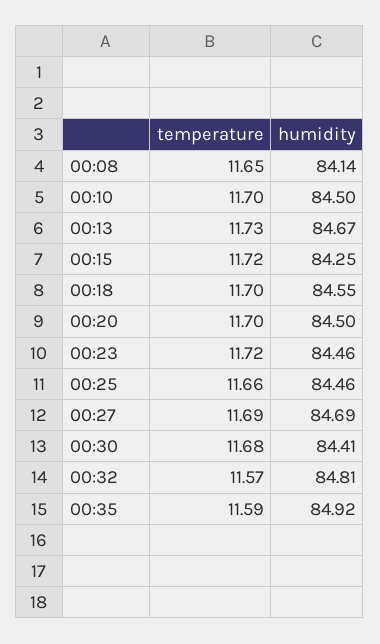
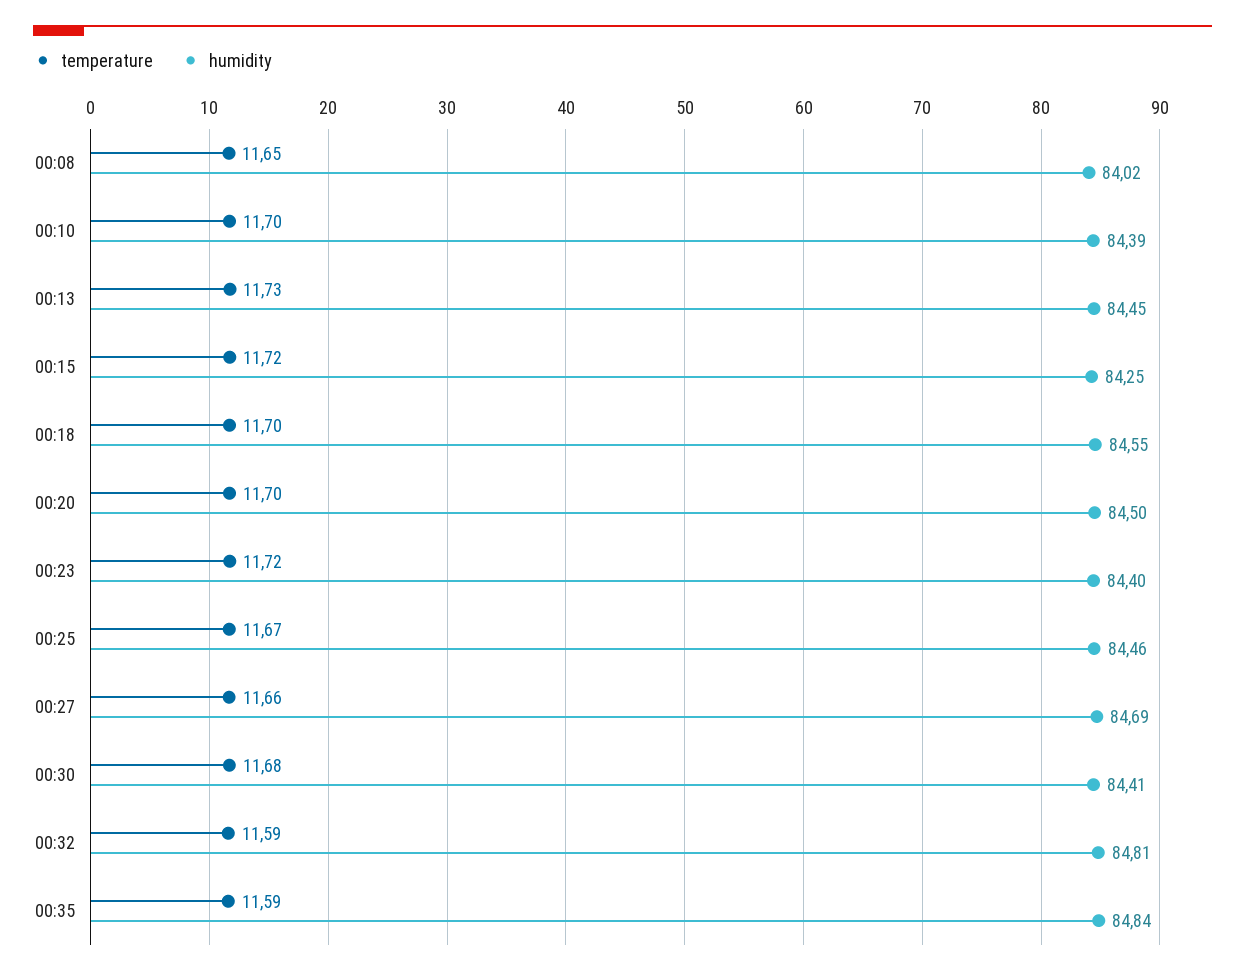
  {
    "temperature": {
      "00:08": 11.65,
      "00:10": 11.7,
      "00:13": 11.73,
      "00:15": 11.72,
      "00:18": 11.7,
      "00:20": 11.7,
      "00:23": 11.72,
-     "00:25": 11.66,
+     "00:25": 11.67,
-     "00:27": 11.69,
+     "00:27": 11.66,
      "00:30": 11.68,
-     "00:32": 11.57,
+     "00:32": 11.59,
      "00:35": 11.59
    },
    "humidity": {
-     "00:08": 84.14,
+     "00:08": 84.02,
-     "00:10": 84.5,
+     "00:10": 84.39,
-     "00:13": 84.67,
+     "00:13": 84.45,
      "00:15": 84.25,
      "00:18": 84.55,
      "00:20": 84.5,
-     "00:23": 84.46,
+     "00:23": 84.4,
      "00:25": 84.46,
      "00:27": 84.69,
      "00:30": 84.41,
      "00:32": 84.81,
-     "00:35": 84.92
+     "00:35": 84.84
    }
  }

